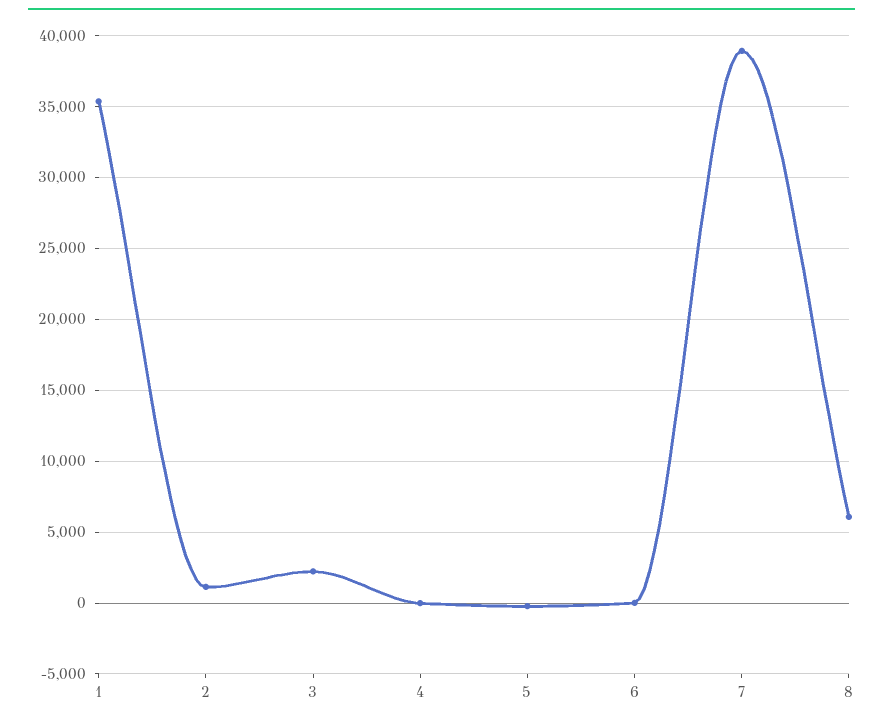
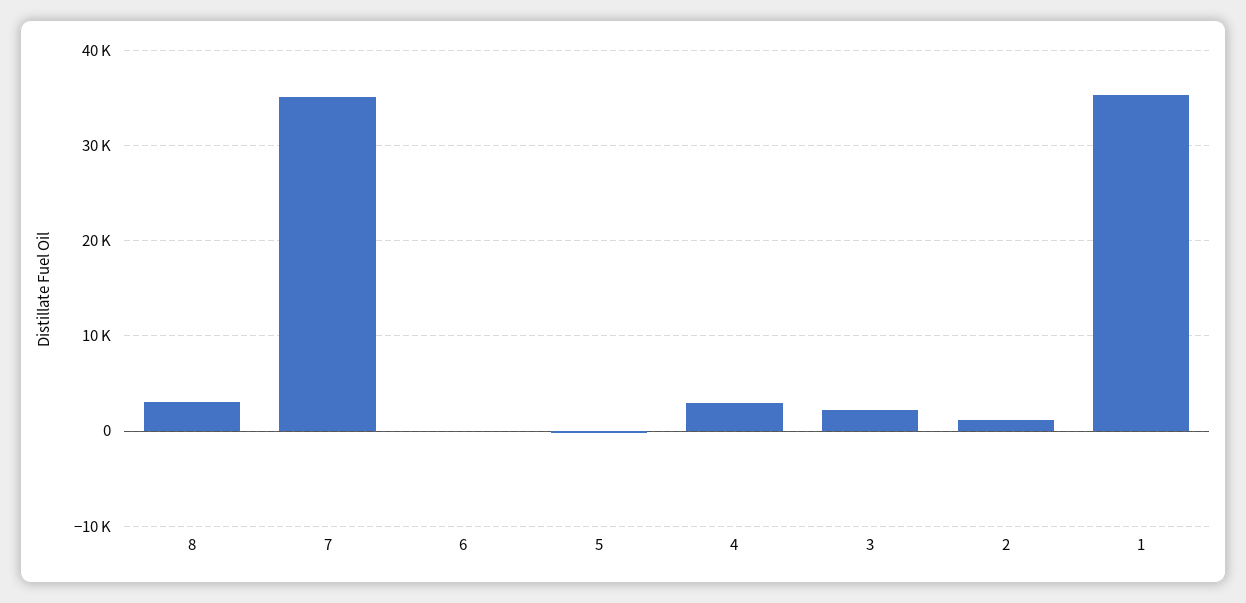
  {
    "1": 35500,
    "2": 1000,
    "3": 2000,
-   "4": 0,
+   "4": 3000,
    "5": 0,
    "6": 0,
-   "7": 39000,
+   "7": 35000,
-   "8": 6000
+   "8": 3000
  }

